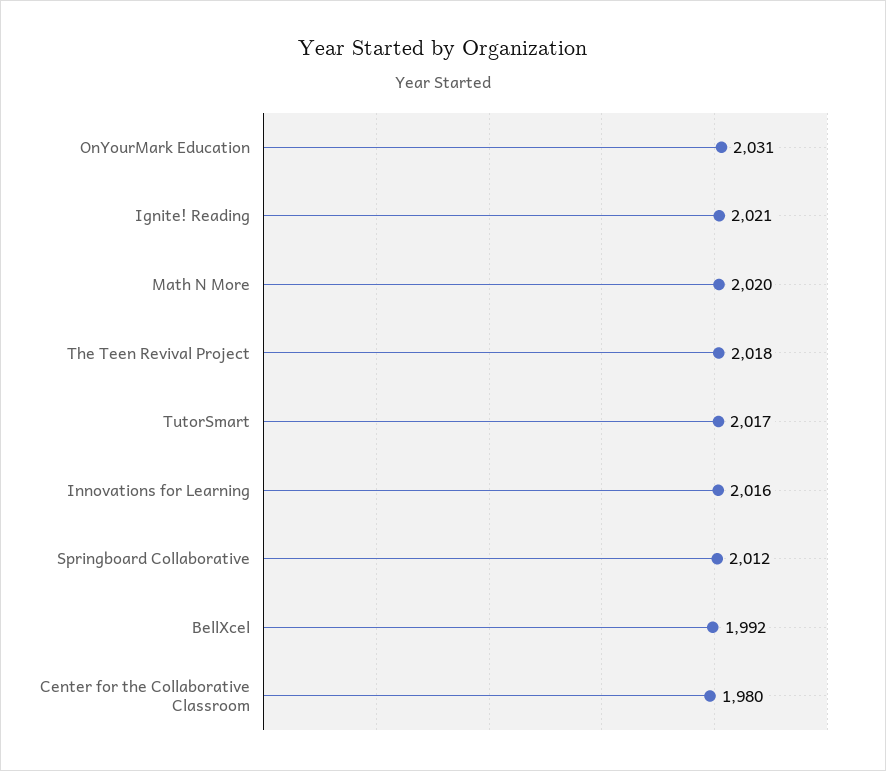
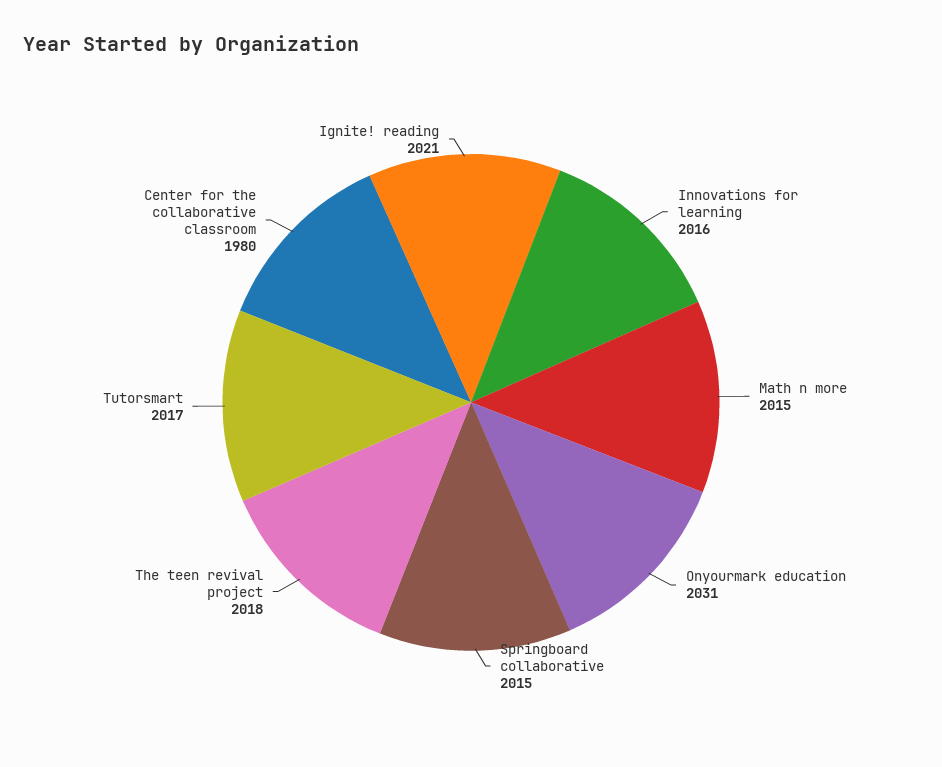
  {
    "OnYourMark Education": 2031,
    "Ignite! Reading": 2021,
-   "Math N More": 2020,
+   "Math N More": 2015,
    "The Teen Revival Project": 2018,
    "TutorSmart": 2017,
    "Innovations for Learning": 2016,
-   "Springboard Collaborative": 2012,
+   "Springboard Collaborative": 2015,
-   "BellXcel": 1992,
    "Center for the Collaborative Classroom": 1980
  }

